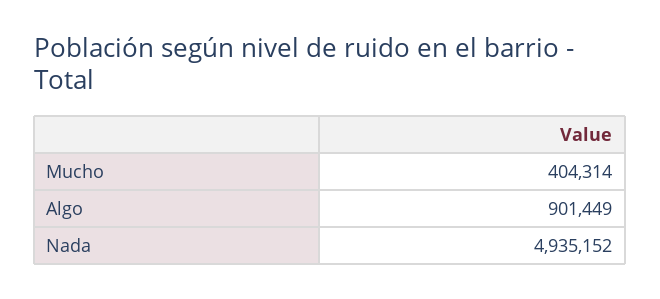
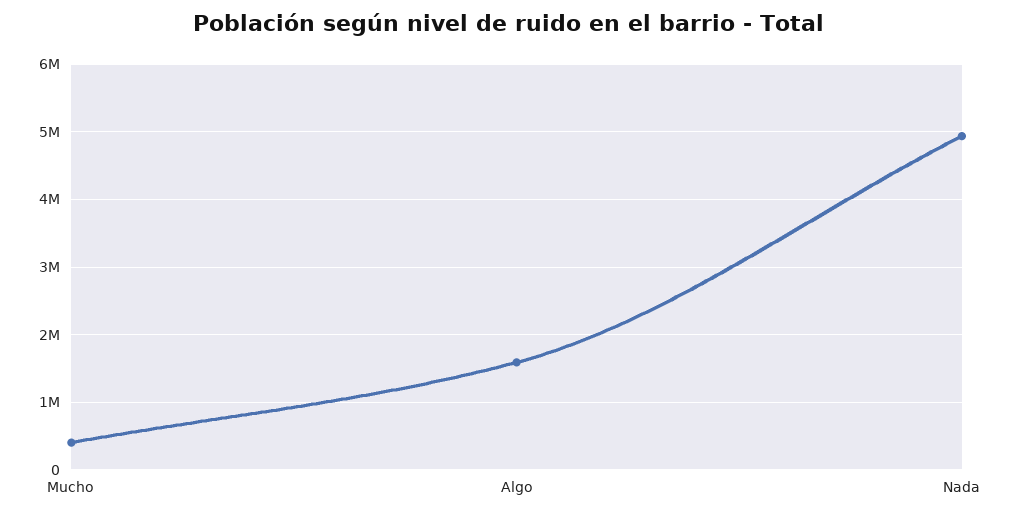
  {
    "Mucho": 404314,
-   "Algo": 901449,
+   "Algo": 1600000,
    "Nada": 4935152
  }

